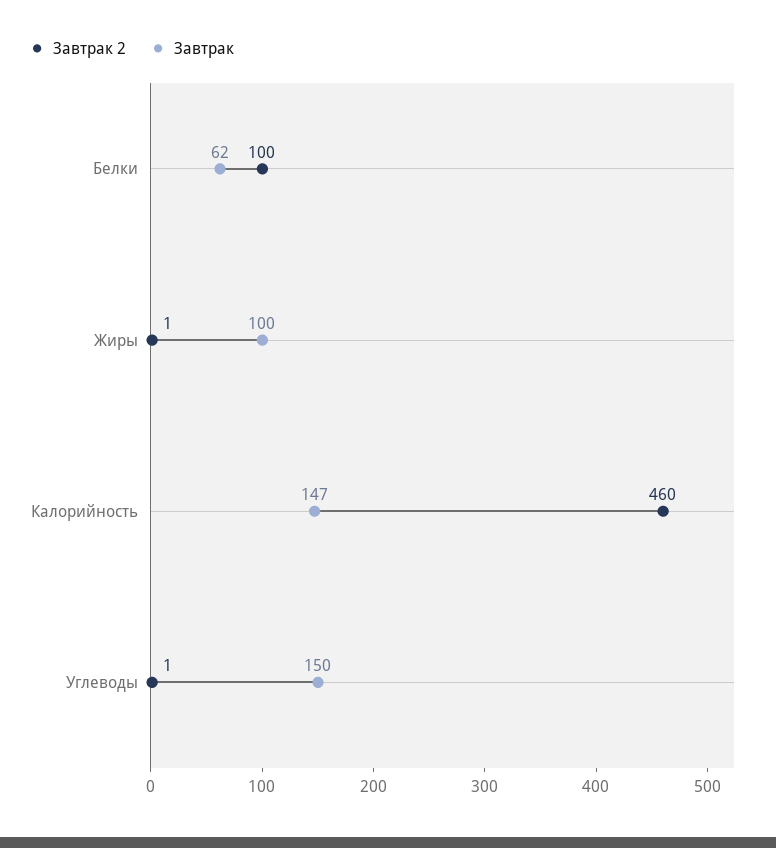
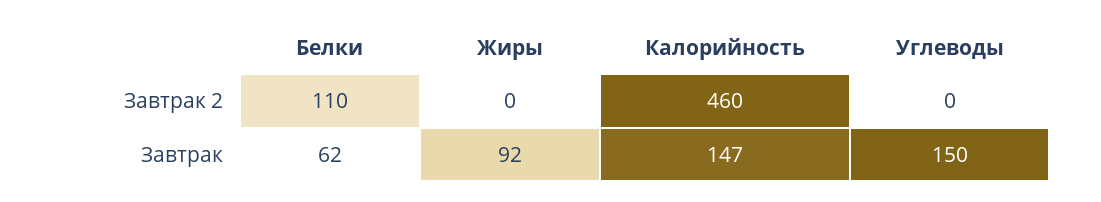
  {
    "Завтрак 2": {
-     "Белки": 100,
+     "Белки": 110,
-     "Жиры": 1,
+     "Жиры": 0,
      "Калорийность": 460,
-     "Углеводы": 1
+     "Углеводы": 0
    },
    "Завтрак": {
      "Белки": 62,
-     "Жиры": 100,
+     "Жиры": 92,
      "Калорийность": 147,
      "Углеводы": 150
    }
  }

